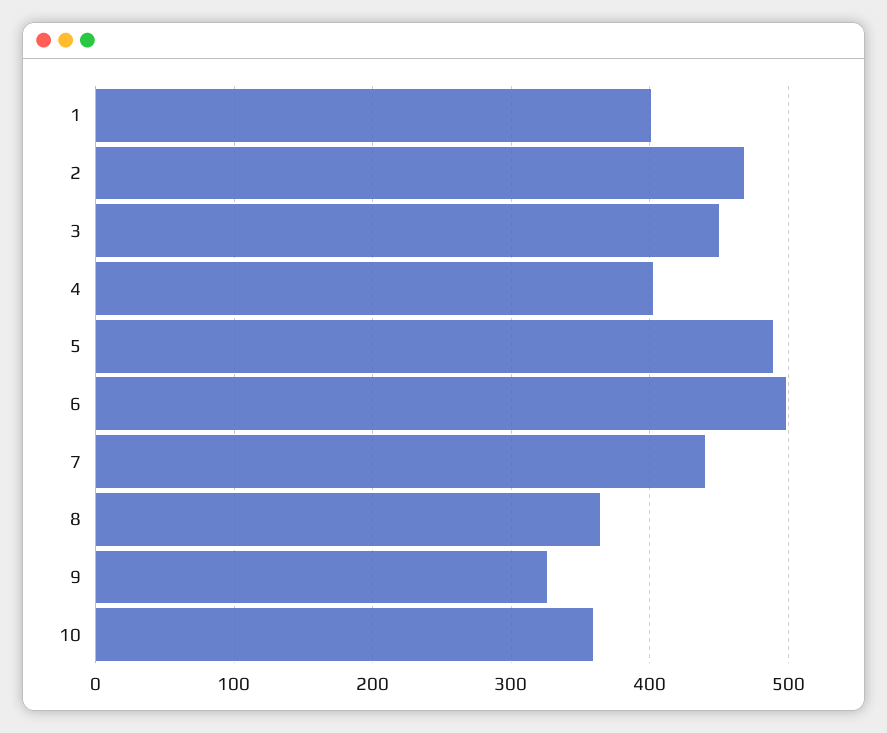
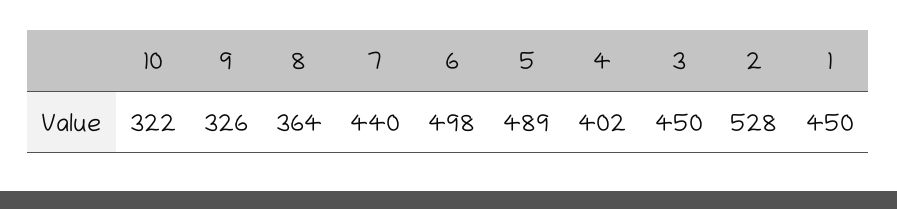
  {
-   "1": 400,
+   "1": 450,
-   "2": 470,
+   "2": 528,
    "3": 450,
    "4": 402,
    "5": 489,
    "6": 498,
    "7": 440,
    "8": 364,
    "9": 326,
-   "10": 360
+   "10": 322
  }

